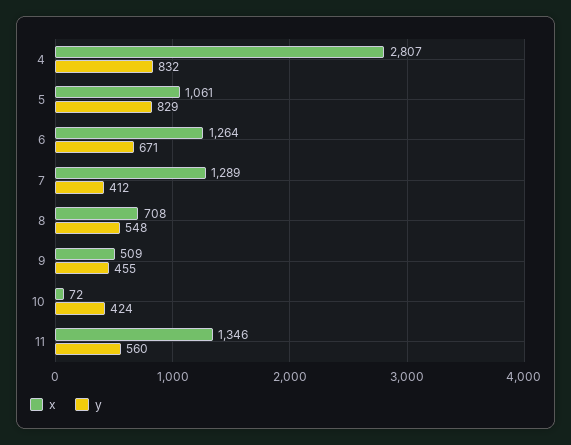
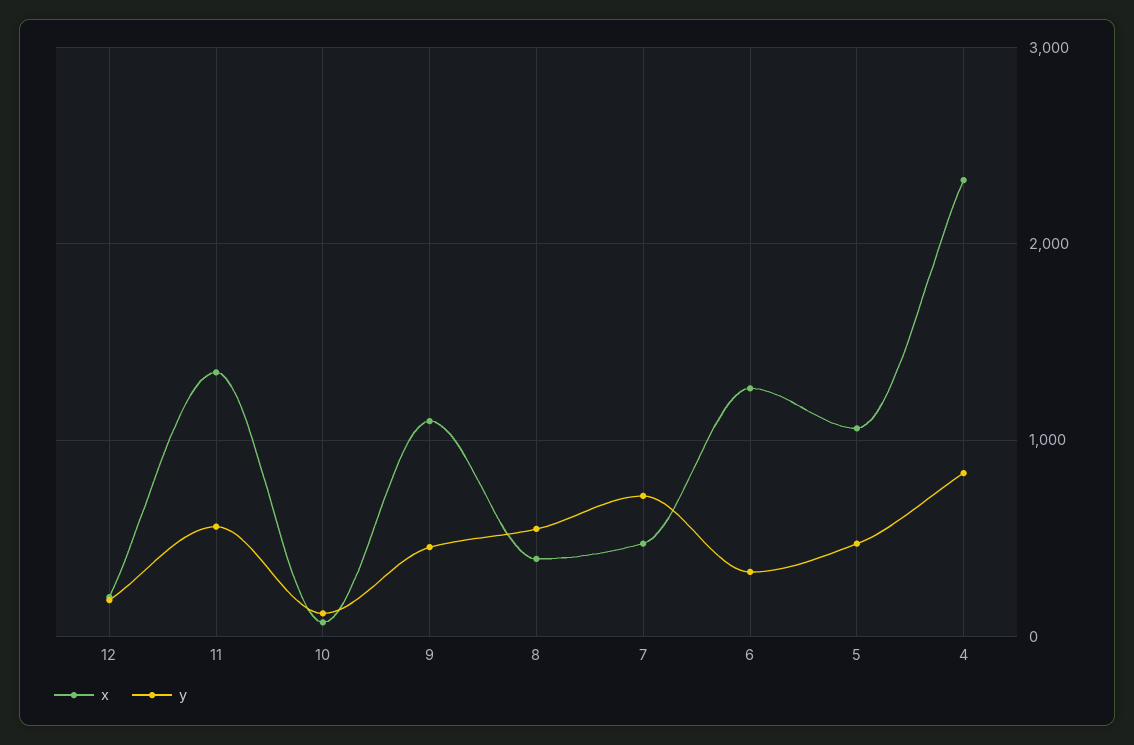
  {
    "x": {
-     "4": 2807,
+     "4": 2300,
      "5": 1061,
      "6": 1264,
-     "7": 1289,
+     "7": 500,
-     "8": 708,
+     "8": 400,
-     "9": 509,
+     "9": 1100,
      "10": 72,
-     "11": 1346
+     "11": 1346,
+     "12": 200
    },
    "y": {
      "4": 832,
-     "5": 829,
+     "5": 500,
-     "6": 671,
+     "6": 300,
-     "7": 412,
+     "7": 700,
      "8": 548,
      "9": 455,
-     "10": 424,
+     "10": 100,
-     "11": 560
+     "11": 560,
+     "12": 200
    }
  }

